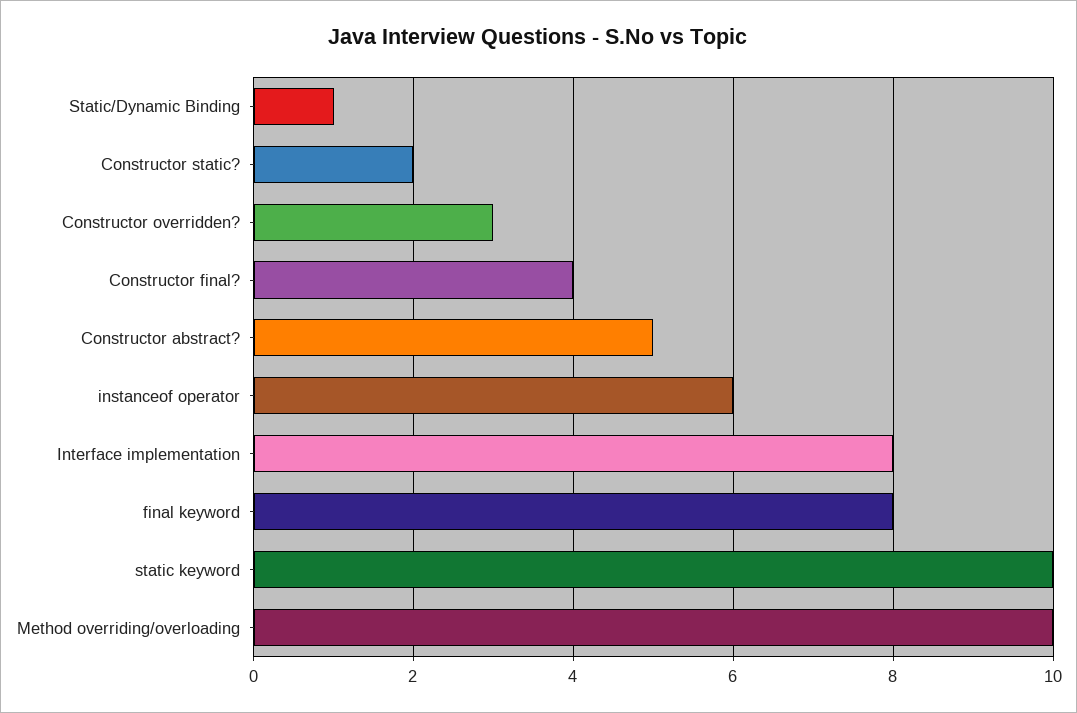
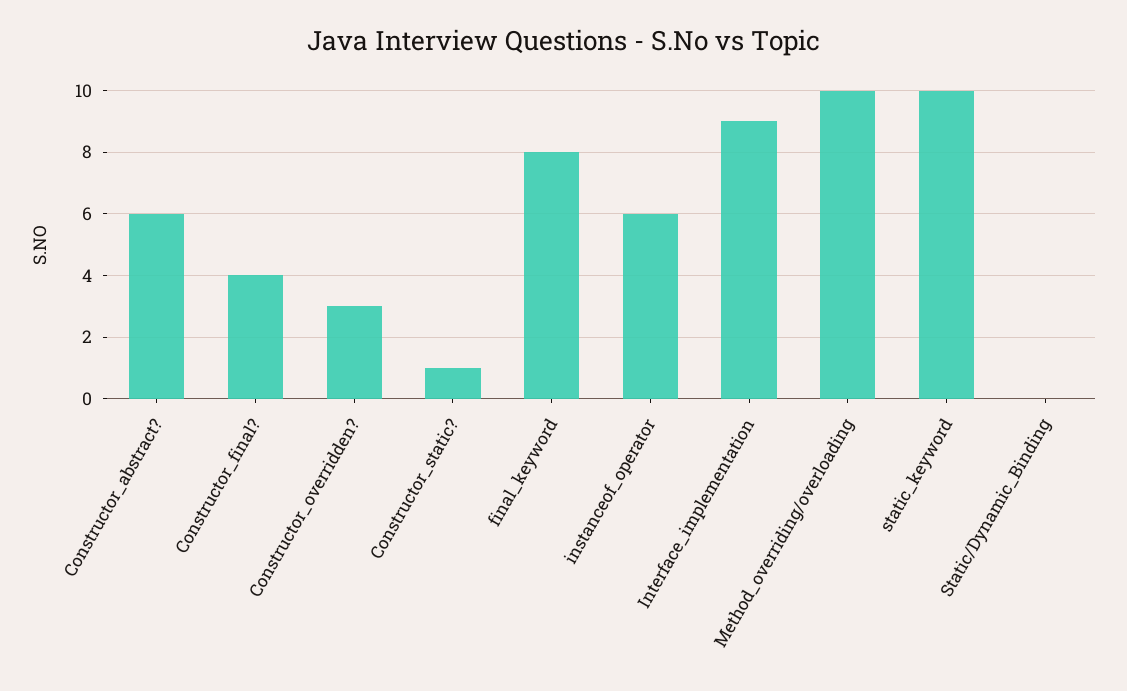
  {
-   "Static/Dynamic Binding": 1,
+   "Static/Dynamic Binding": 0,
-   "Constructor static?": 2,
+   "Constructor static?": 1,
    "Constructor overridden?": 3,
    "Constructor final?": 4,
-   "Constructor abstract?": 5,
+   "Constructor abstract?": 6,
    "instanceof operator": 6,
-   "Interface implementation": 8,
+   "Interface implementation": 9,
    "final keyword": 8,
    "static keyword": 10,
    "Method overriding/overloading": 10
  }

